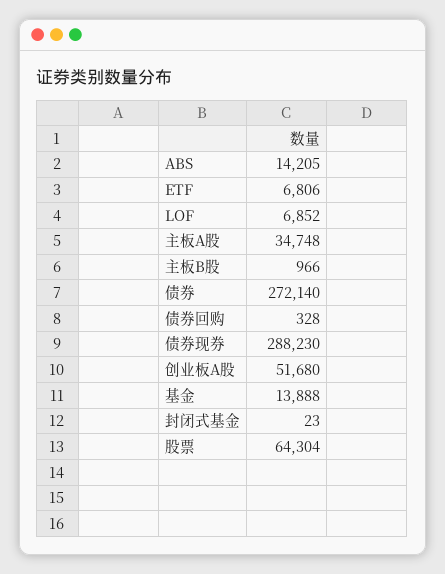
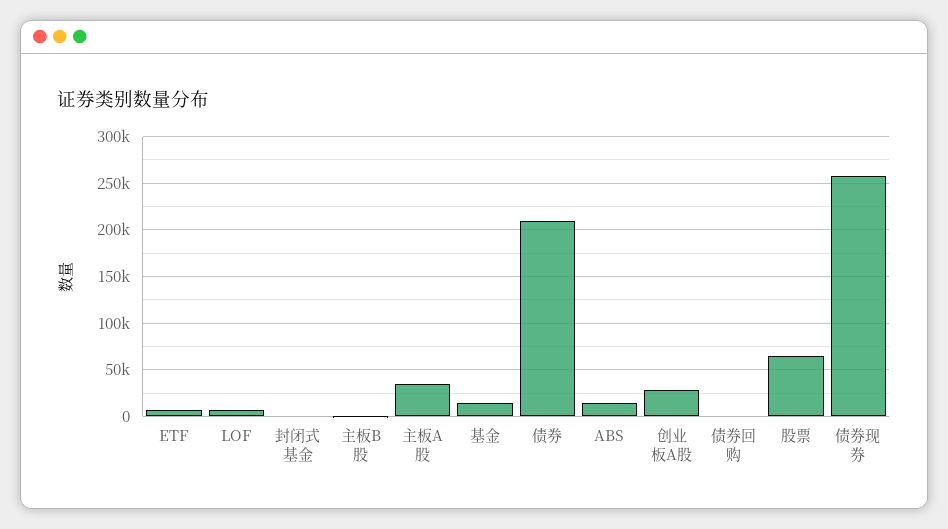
  {
    "ABS": 14205,
    "ETF": 6806,
    "LOF": 6852,
    "主板A股": 34748,
    "主板B股": 966,
-   "债券": 272140,
+   "债券": 210000,
    "债券回购": 328,
-   "债券现券": 288230,
+   "债券现券": 260000,
-   "创业板A股": 51680,
+   "创业板A股": 30000,
    "基金": 13888,
    "封闭式基金": 23,
    "股票": 64304
  }

